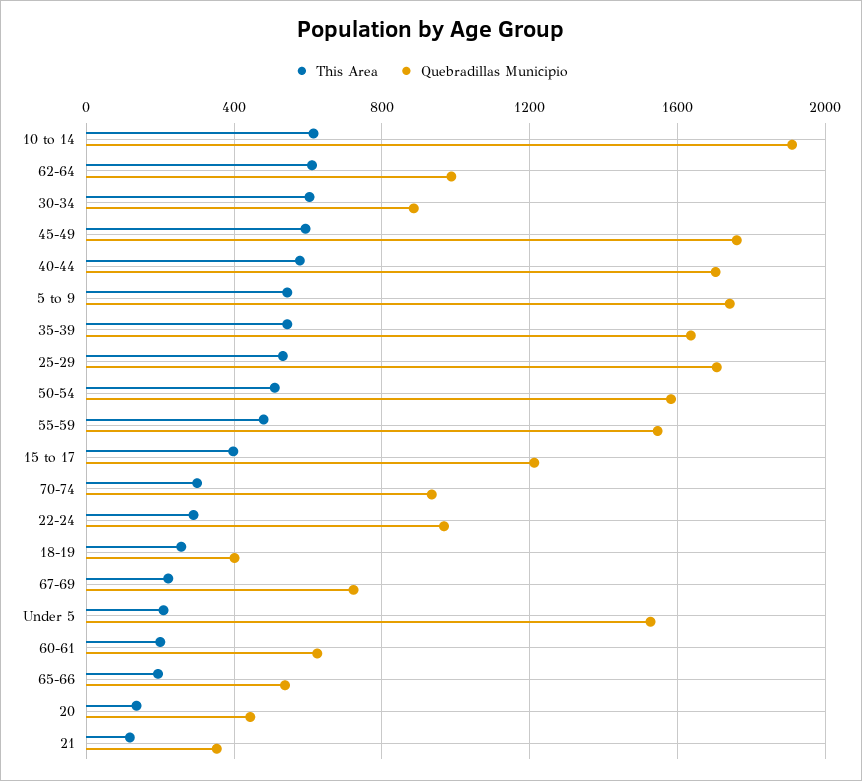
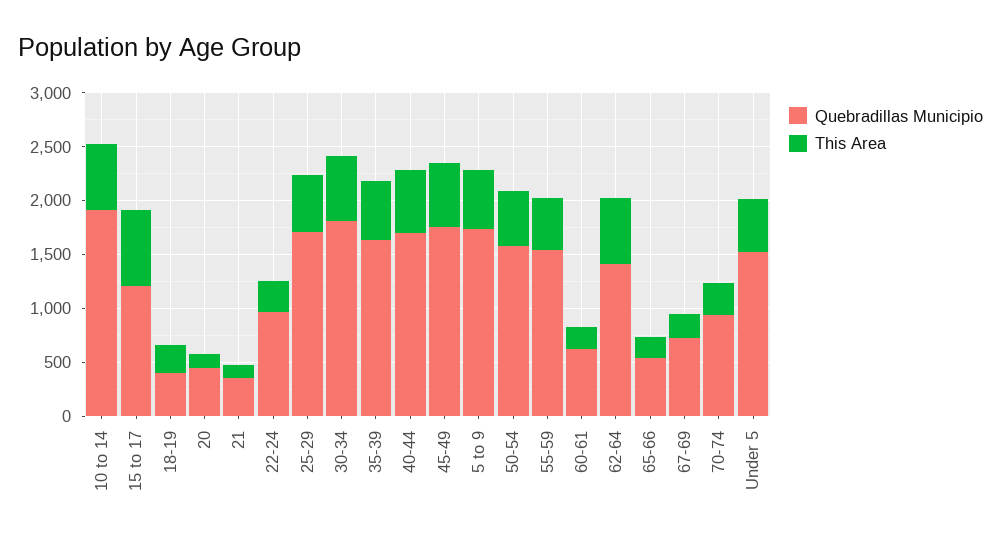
  {
    "This Area": {
      "10 to 14": 600,
      "62-64": 600,
      "30-34": 600,
      "45-49": 600,
      "40-44": 600,
      "5 to 9": 550,
      "35-39": 550,
      "25-29": 550,
      "50-54": 500,
      "55-59": 500,
-     "15 to 17": 400,
+     "15 to 17": 700,
      "70-74": 300,
      "22-24": 300,
      "18-19": 250,
      "67-69": 200,
-     "Under 5": 200,
+     "Under 5": 500,
      "60-61": 200,
      "65-66": 200,
      "20": 150,
      "21": 100
    },
    "Quebradillas Municipio": {
      "10 to 14": 1900,
-     "62-64": 1000,
+     "62-64": 1400,
-     "30-34": 900,
+     "30-34": 1800,
      "45-49": 1750,
      "40-44": 1700,
      "5 to 9": 1750,
      "35-39": 1650,
      "25-29": 1700,
      "50-54": 1600,
      "55-59": 1550,
      "15 to 17": 1200,
      "70-74": 950,
      "22-24": 950,
      "18-19": 400,
      "67-69": 700,
      "Under 5": 1550,
      "60-61": 650,
      "65-66": 550,
      "20": 450,
      "21": 350
    }
  }

